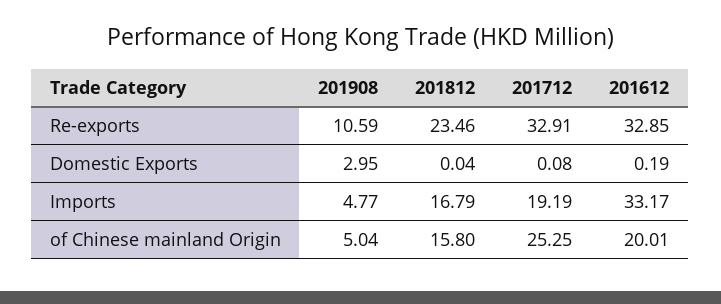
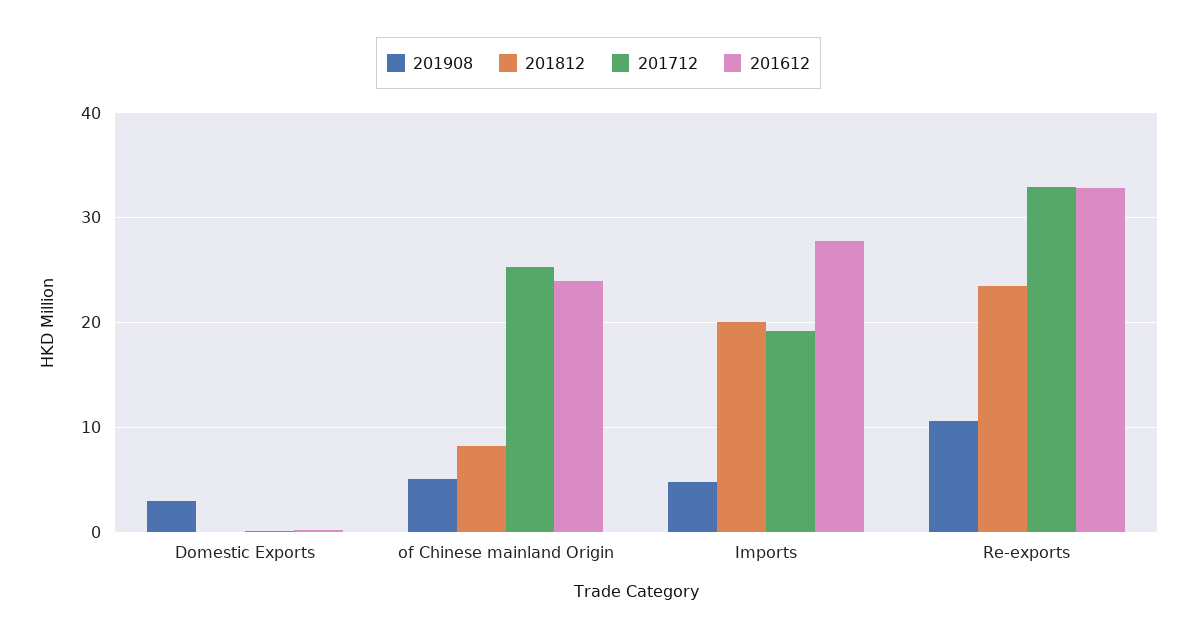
  {
    "201908": {
      "Re-exports": 10.59,
      "Domestic Exports": 2.95,
      "Imports": 4.77,
      "of Chinese mainland Origin": 5.04
    },
    "201812": {
      "Re-exports": 23.46,
      "Domestic Exports": 0.04,
-     "Imports": 16.79,
+     "Imports": 20,
-     "of Chinese mainland Origin": 15.8
+     "of Chinese mainland Origin": 8
    },
    "201712": {
      "Re-exports": 32.91,
      "Domestic Exports": 0.08,
      "Imports": 19.19,
      "of Chinese mainland Origin": 25.25
    },
    "201612": {
      "Re-exports": 32.85,
      "Domestic Exports": 0.19,
-     "Imports": 33.17,
+     "Imports": 28,
-     "of Chinese mainland Origin": 20.01
+     "of Chinese mainland Origin": 24
    }
  }

